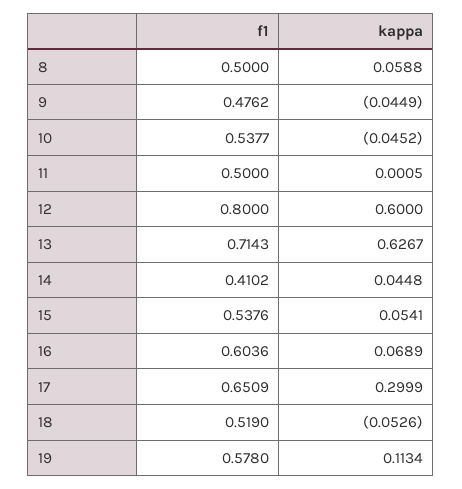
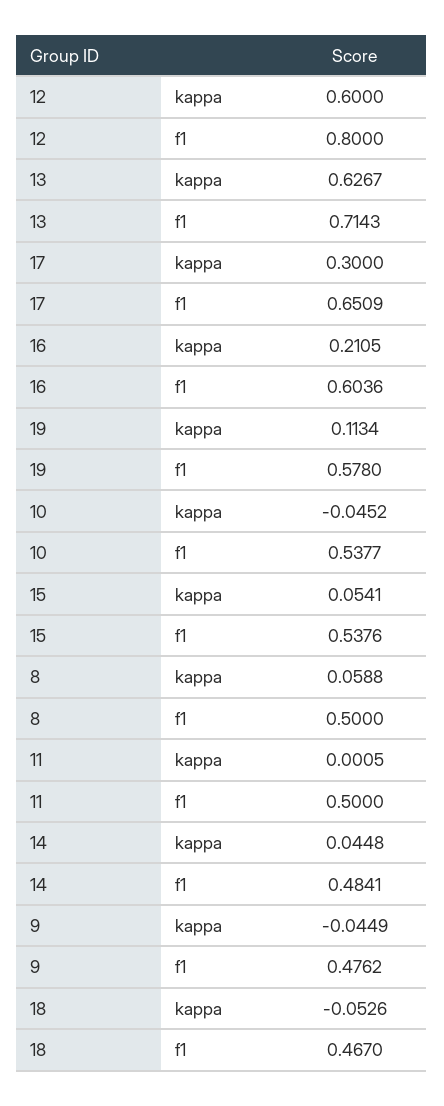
  {
    "f1": {
      "8": 0.5,
      "9": 0.4762,
      "10": 0.5377,
      "11": 0.5,
      "12": 0.8,
      "13": 0.7143,
-     "14": 0.4102,
+     "14": 0.4841,
      "15": 0.5376,
      "16": 0.6036,
      "17": 0.6509,
-     "18": 0.519,
+     "18": 0.467,
      "19": 0.578
    },
    "kappa": {
      "8": 0.0588,
      "9": -0.0449,
      "10": -0.0452,
      "11": 0.0005,
      "12": 0.6,
      "13": 0.6267,
      "14": 0.0448,
      "15": 0.0541,
-     "16": 0.0689,
+     "16": 0.2105,
-     "17": 0.2999,
+     "17": 0.3,
      "18": -0.0526,
      "19": 0.1134
    }
  }

